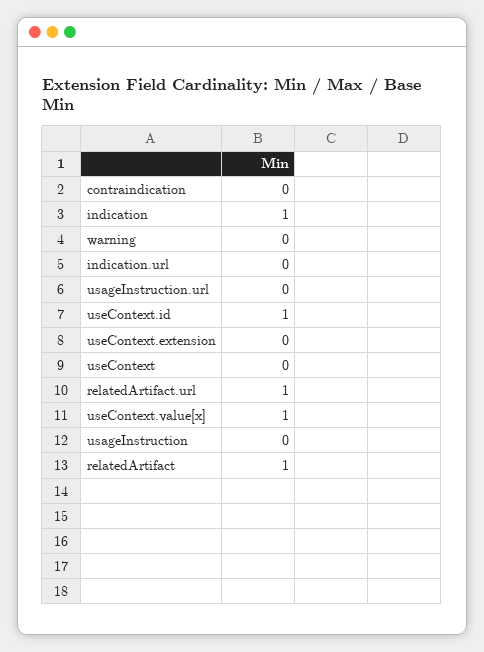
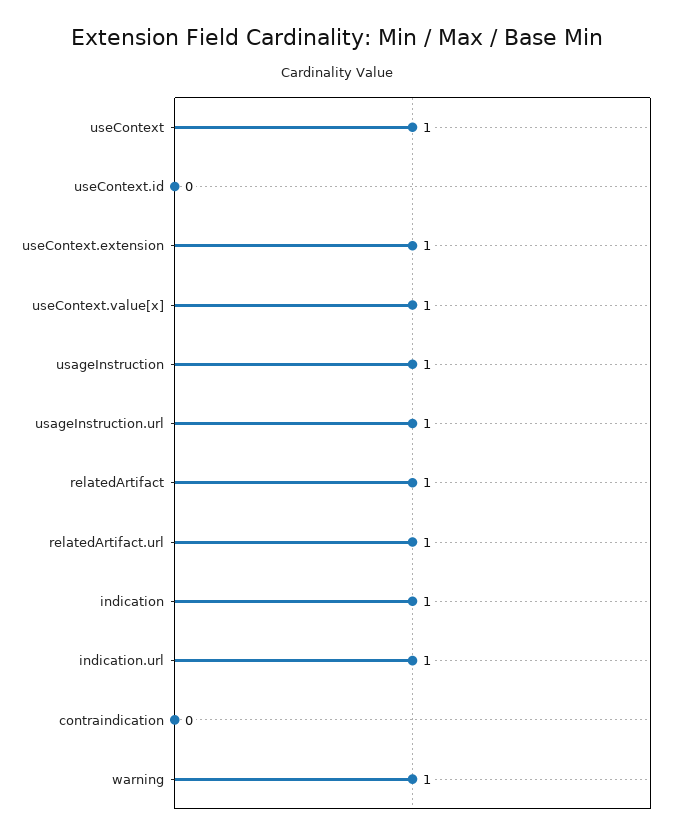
  {
    "contraindication": 0,
    "indication": 1,
-   "warning": 0,
+   "warning": 1,
-   "indication.url": 0,
+   "indication.url": 1,
-   "usageInstruction.url": 0,
+   "usageInstruction.url": 1,
-   "useContext.id": 1,
+   "useContext.id": 0,
-   "useContext.extension": 0,
+   "useContext.extension": 1,
-   "useContext": 0,
+   "useContext": 1,
    "relatedArtifact.url": 1,
    "useContext.value[x]": 1,
-   "usageInstruction": 0,
+   "usageInstruction": 1,
    "relatedArtifact": 1
  }

